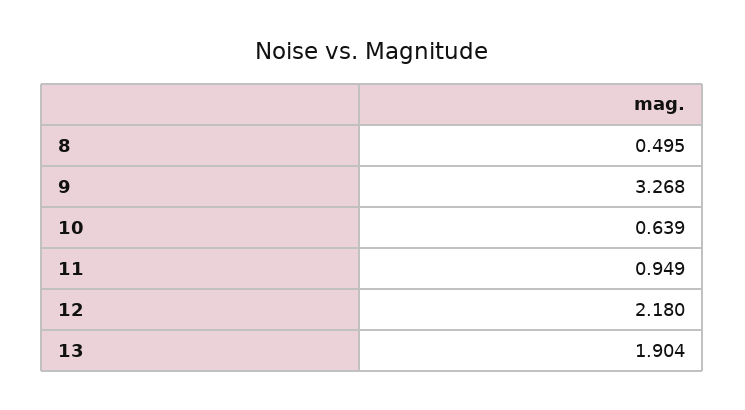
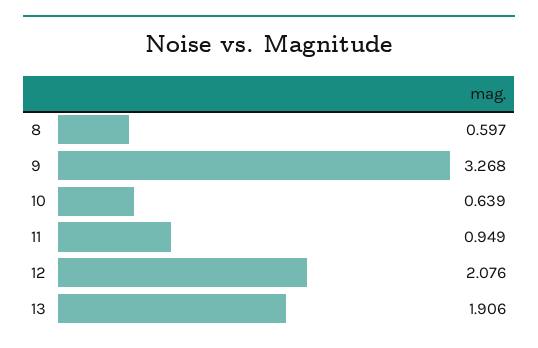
  {
-   "8": 0.495,
+   "8": 0.597,
    "9": 3.268,
    "10": 0.639,
    "11": 0.949,
-   "12": 2.18,
+   "12": 2.076,
-   "13": 1.904
+   "13": 1.906
  }

